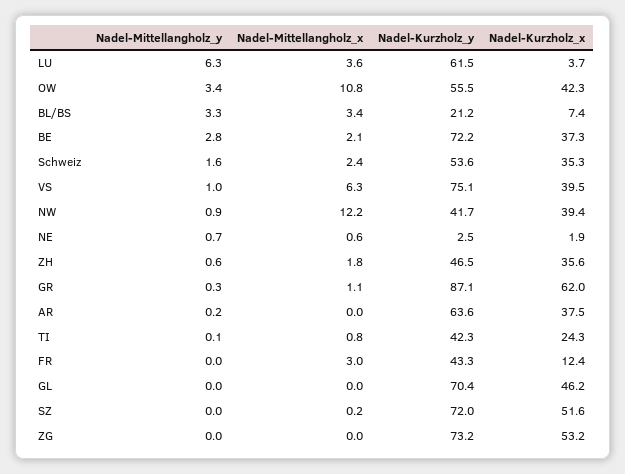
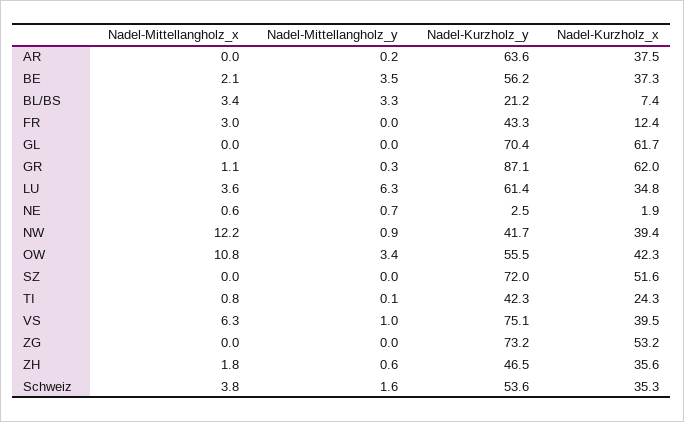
  {
    "Nadel-Mittellangholz_y": {
      "LU": 6.3,
      "OW": 3.4,
      "BL/BS": 3.3,
-     "BE": 2.8,
+     "BE": 3.5,
      "Schweiz": 1.6,
      "VS": 1,
      "NW": 0.9,
      "NE": 0.7,
      "ZH": 0.6,
      "GR": 0.3,
      "AR": 0.2,
      "TI": 0.1,
      "FR": 0,
      "GL": 0,
      "SZ": 0,
      "ZG": 0
    },
    "Nadel-Mittellangholz_x": {
      "LU": 3.6,
      "OW": 10.8,
      "BL/BS": 3.4,
      "BE": 2.1,
-     "Schweiz": 2.4,
+     "Schweiz": 3.8,
      "VS": 6.3,
      "NW": 12.2,
      "NE": 0.6,
      "ZH": 1.8,
      "GR": 1.1,
      "AR": 0,
      "TI": 0.8,
      "FR": 3,
      "GL": 0,
-     "SZ": 0.2,
+     "SZ": 0,
      "ZG": 0
    },
    "Nadel-Kurzholz_y": {
-     "LU": 61.5,
+     "LU": 61.4,
      "OW": 55.5,
      "BL/BS": 21.2,
-     "BE": 72.2,
+     "BE": 56.2,
      "Schweiz": 53.6,
      "VS": 75.1,
      "NW": 41.7,
      "NE": 2.5,
      "ZH": 46.5,
      "GR": 87.1,
      "AR": 63.6,
      "TI": 42.3,
      "FR": 43.3,
      "GL": 70.4,
      "SZ": 72,
      "ZG": 73.2
    },
    "Nadel-Kurzholz_x": {
-     "LU": 3.7,
+     "LU": 34.8,
      "OW": 42.3,
      "BL/BS": 7.4,
      "BE": 37.3,
      "Schweiz": 35.3,
      "VS": 39.5,
      "NW": 39.4,
      "NE": 1.9,
      "ZH": 35.6,
      "GR": 62,
      "AR": 37.5,
      "TI": 24.3,
      "FR": 12.4,
-     "GL": 46.2,
+     "GL": 61.7,
      "SZ": 51.6,
      "ZG": 53.2
    }
  }

